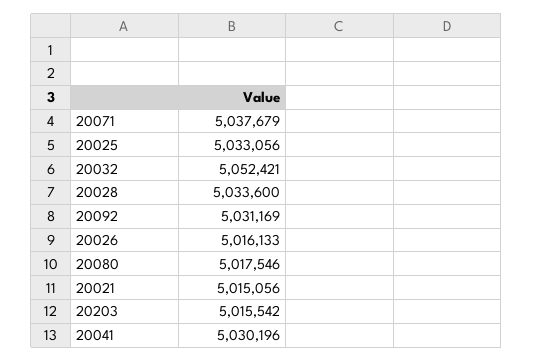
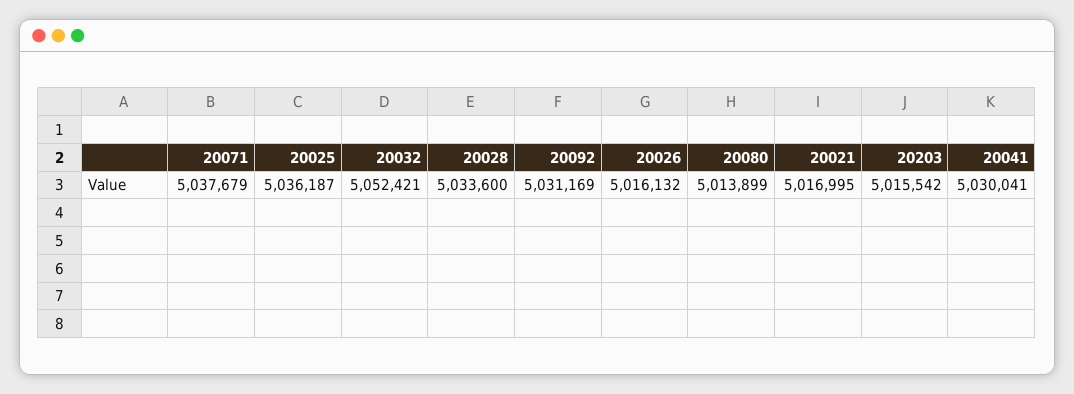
  {
    "20071": 5037679,
-   "20025": 5033056,
+   "20025": 5036187,
    "20032": 5052421,
    "20028": 5033600,
    "20092": 5031169,
-   "20026": 5016133,
+   "20026": 5016132,
-   "20080": 5017546,
+   "20080": 5013899,
-   "20021": 5015056,
+   "20021": 5016995,
    "20203": 5015542,
-   "20041": 5030196
+   "20041": 5030041
  }

